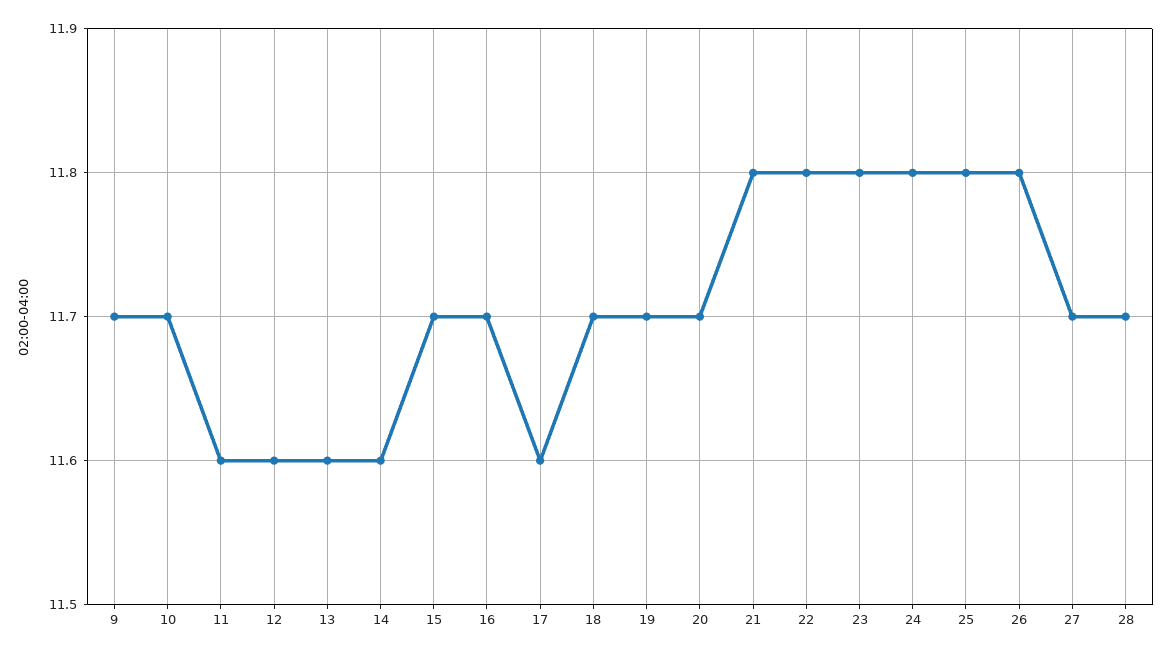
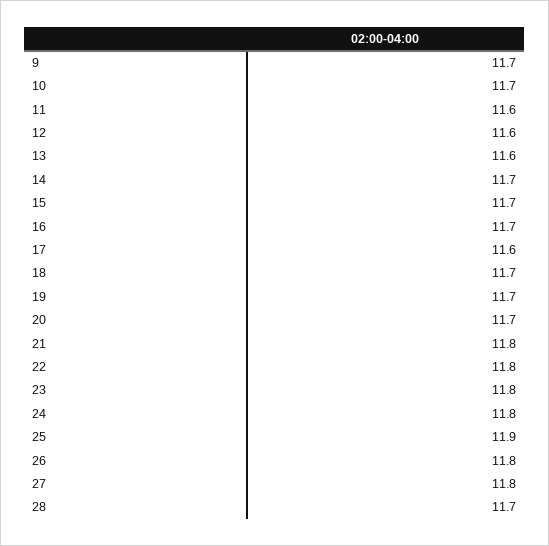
  {
    "9": 11.7,
    "10": 11.7,
    "11": 11.6,
    "12": 11.6,
    "13": 11.6,
-   "14": 11.6,
+   "14": 11.7,
    "15": 11.7,
    "16": 11.7,
    "17": 11.6,
    "18": 11.7,
    "19": 11.7,
    "20": 11.7,
    "21": 11.8,
    "22": 11.8,
    "23": 11.8,
    "24": 11.8,
-   "25": 11.8,
+   "25": 11.9,
    "26": 11.8,
-   "27": 11.7,
+   "27": 11.8,
    "28": 11.7
  }

